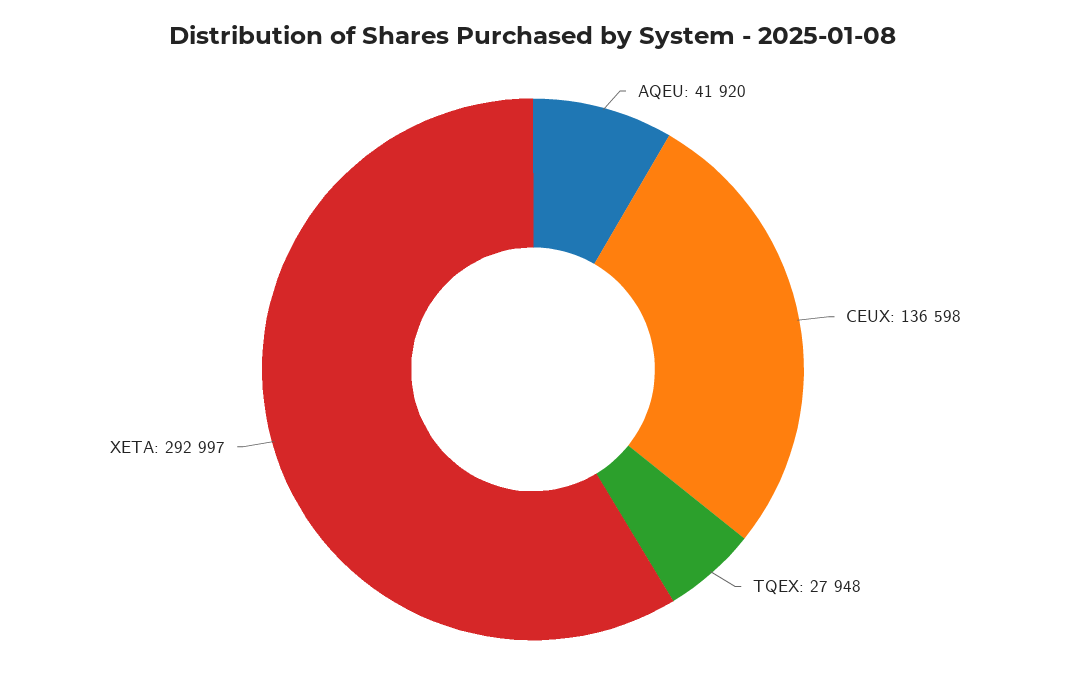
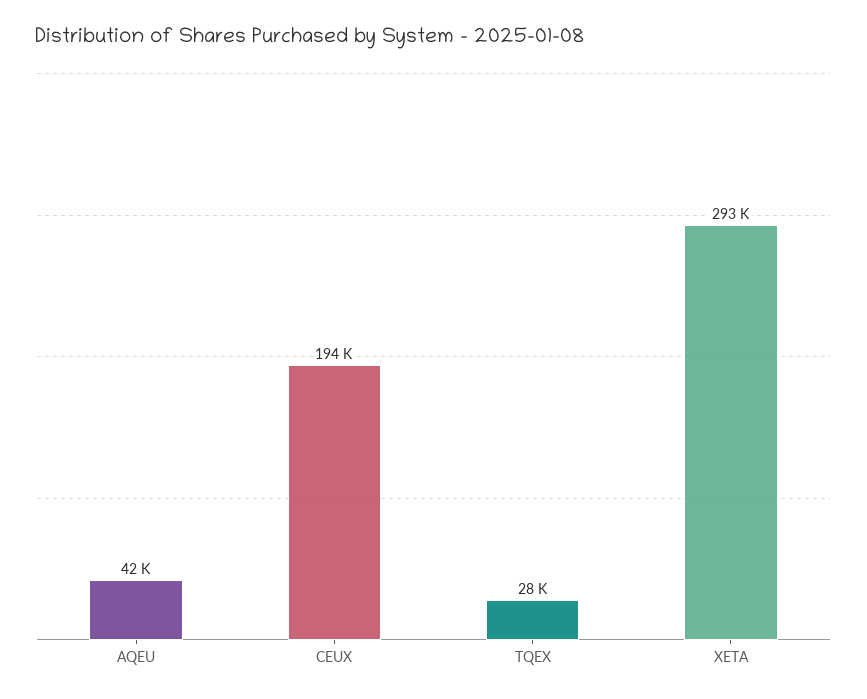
  {
    "AQEU": 41920,
-   "CEUX": 136598,
+   "CEUX": 194000,
    "TQEX": 27948,
    "XETA": 292997
  }

